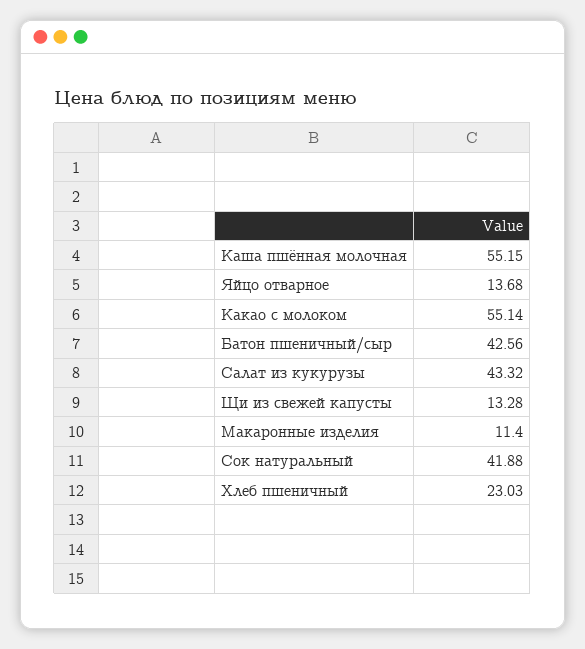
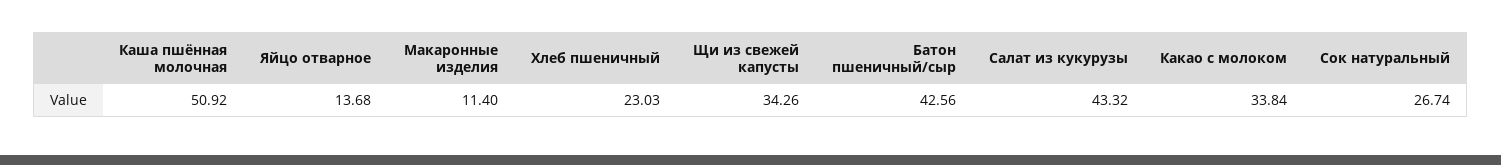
  {
-   "Каша пшённая молочная": 55.15,
+   "Каша пшённая молочная": 50.92,
    "Яйцо отварное": 13.68,
-   "Какао с молоком": 55.14,
+   "Какао с молоком": 33.84,
    "Батон пшеничный/сыр": 42.56,
    "Салат из кукурузы": 43.32,
-   "Щи из свежей капусты": 13.28,
+   "Щи из свежей капусты": 34.26,
    "Макаронные изделия": 11.4,
-   "Сок натуральный": 41.88,
+   "Сок натуральный": 26.74,
    "Хлеб пшеничный": 23.03
  }

